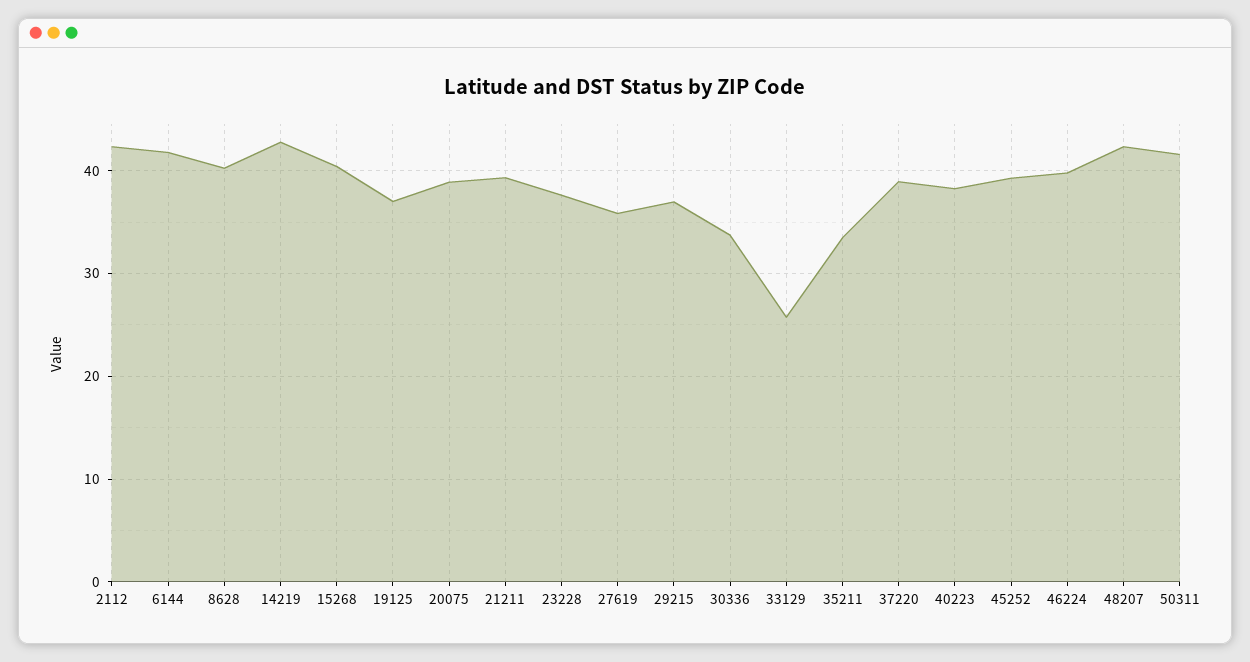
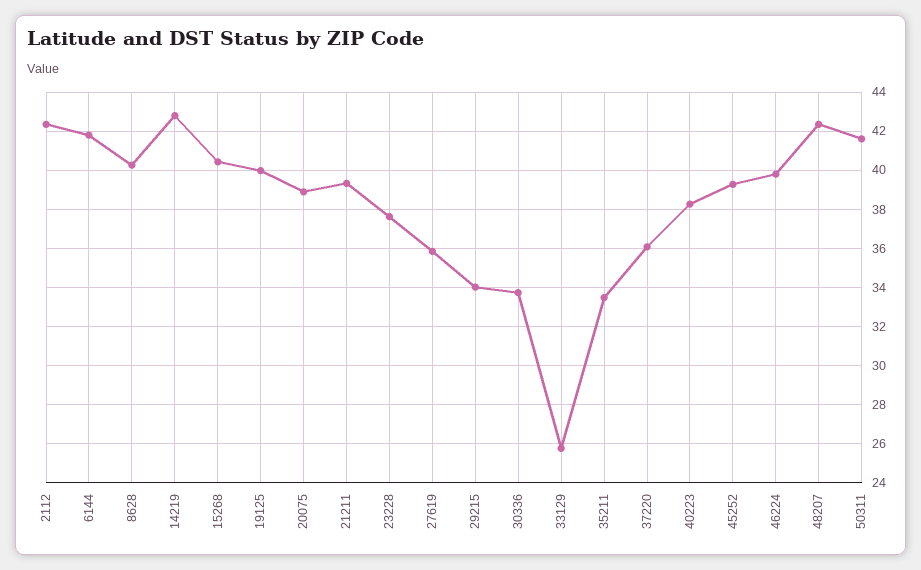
  {
    "2112": 42.5,
    "6144": 42,
    "8628": 40.5,
    "14219": 43,
    "15268": 40.5,
-   "19125": 37,
+   "19125": 40,
    "20075": 39,
    "21211": 39.5,
    "23228": 37.5,
    "27619": 36,
-   "29215": 37,
+   "29215": 34,
    "30336": 33.5,
    "33129": 26,
    "35211": 33.5,
-   "37220": 39,
+   "37220": 36,
    "40223": 38.5,
    "45252": 39.5,
    "46224": 40,
    "48207": 42.5,
    "50311": 41.5
  }

